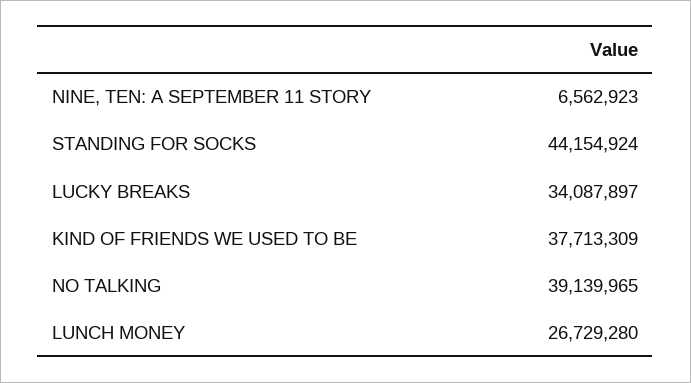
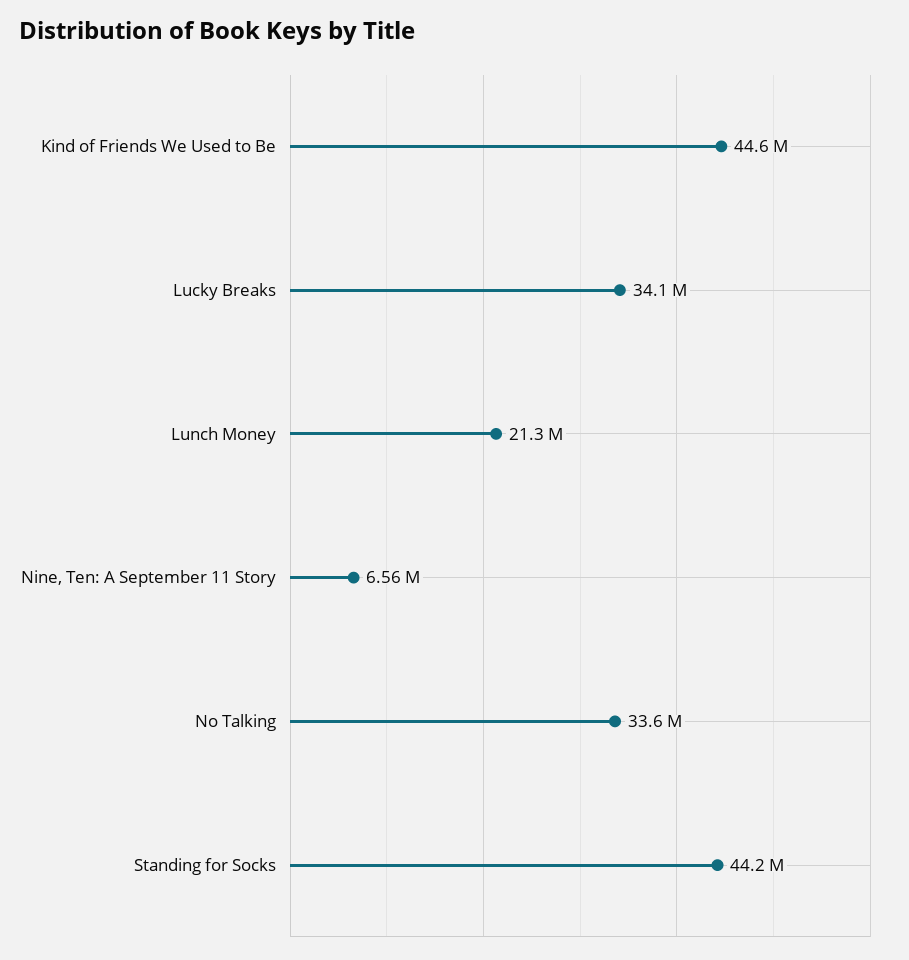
  {
    "NINE, TEN: A SEPTEMBER 11 STORY": 6562923,
    "STANDING FOR SOCKS": 44154924,
    "LUCKY BREAKS": 34087897,
-   "KIND OF FRIENDS WE USED TO BE": 37713309,
+   "KIND OF FRIENDS WE USED TO BE": 44600000,
-   "NO TALKING": 39139965,
+   "NO TALKING": 33600000,
-   "LUNCH MONEY": 26729280
+   "LUNCH MONEY": 21300000
  }

